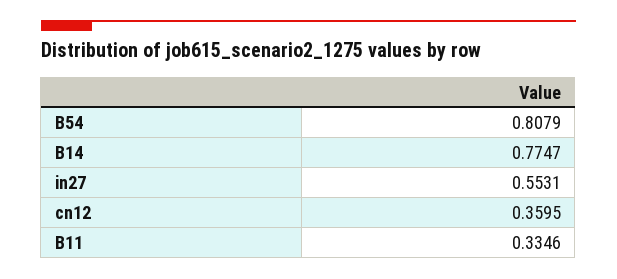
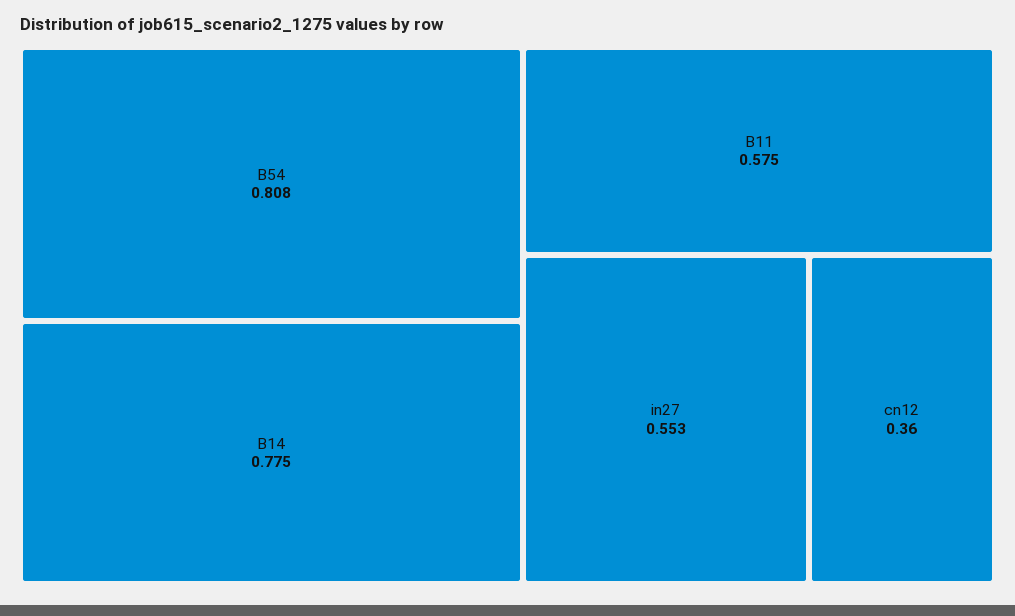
  {
    "B54": 0.8079,
    "B14": 0.7747,
    "in27": 0.5531,
    "cn12": 0.3595,
-   "B11": 0.3346
+   "B11": 0.575
  }

